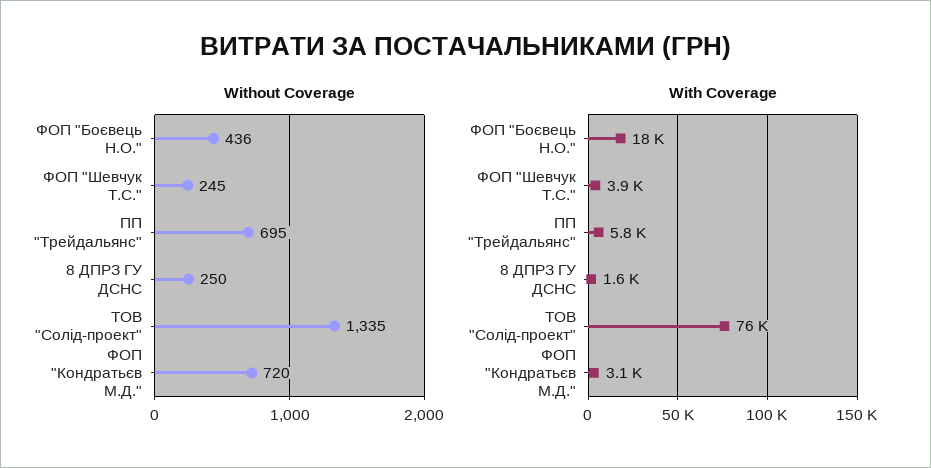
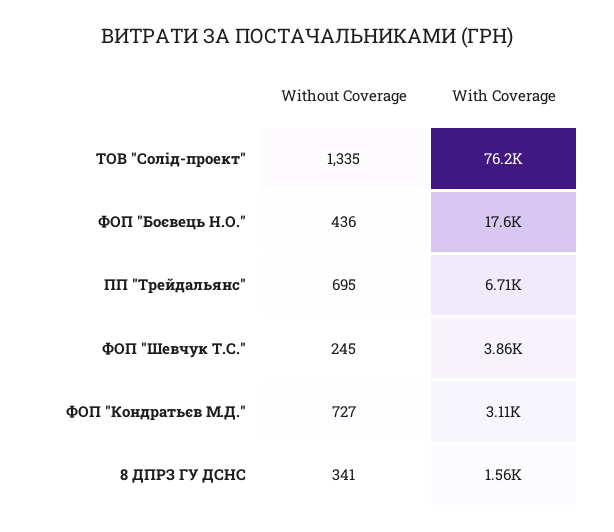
  {
    "Without Coverage": {
      "ФОП \"Боєвець Н.О.\"": 436,
      "ФОП \"Шевчук Т.С.\"": 245,
      "ПП \"Трейдальянс\"": 695,
-     "8 ДПРЗ ГУ ДСНС": 250,
+     "8 ДПРЗ ГУ ДСНС": 341,
      "ТОВ \"Солід-проект\"": 1335,
-     "ФОП \"Кондратьєв М.Д.\"": 720
+     "ФОП \"Кондратьєв М.Д.\"": 727
    },
    "With Coverage": {
      "ФОП \"Боєвець Н.О.\"": 17600,
      "ФОП \"Шевчук Т.С.\"": 3860,
-     "ПП \"Трейдальянс\"": 5800,
+     "ПП \"Трейдальянс\"": 6710,
      "8 ДПРЗ ГУ ДСНС": 1560,
      "ТОВ \"Солід-проект\"": 76200,
      "ФОП \"Кондратьєв М.Д.\"": 3110
    }
  }

